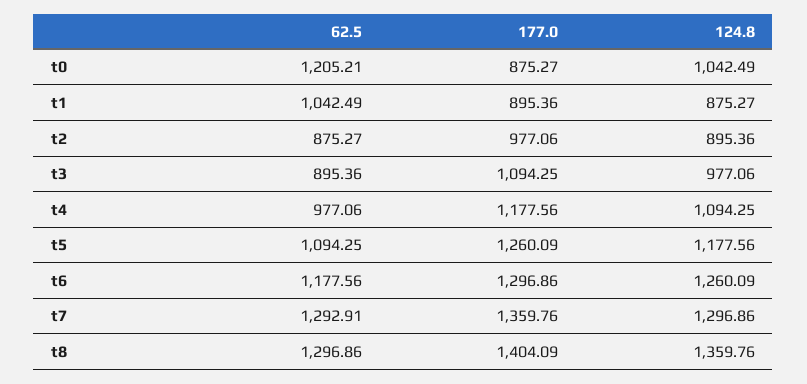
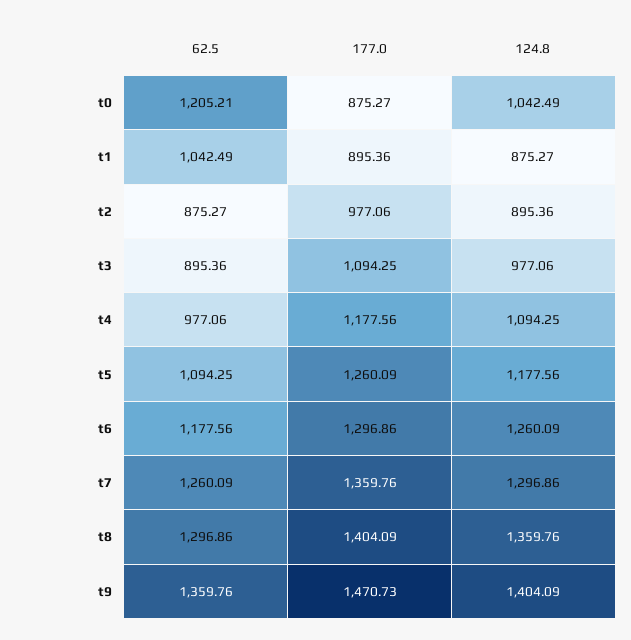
  {
    "62.5": {
      "t0": 1205.21,
      "t1": 1042.49,
      "t2": 875.27,
      "t3": 895.36,
      "t4": 977.06,
      "t5": 1094.25,
      "t6": 1177.56,
-     "t7": 1292.91,
+     "t7": 1260.09,
-     "t8": 1296.86
+     "t8": 1296.86,
+     "t9": 1359.76
    },
    "177.0": {
      "t0": 875.27,
      "t1": 895.36,
      "t2": 977.06,
      "t3": 1094.25,
      "t4": 1177.56,
      "t5": 1260.09,
      "t6": 1296.86,
      "t7": 1359.76,
-     "t8": 1404.09
+     "t8": 1404.09,
+     "t9": 1470.73
    },
    "124.8": {
      "t0": 1042.49,
      "t1": 875.27,
      "t2": 895.36,
      "t3": 977.06,
      "t4": 1094.25,
      "t5": 1177.56,
      "t6": 1260.09,
      "t7": 1296.86,
-     "t8": 1359.76
+     "t8": 1359.76,
+     "t9": 1404.09
    }
  }

